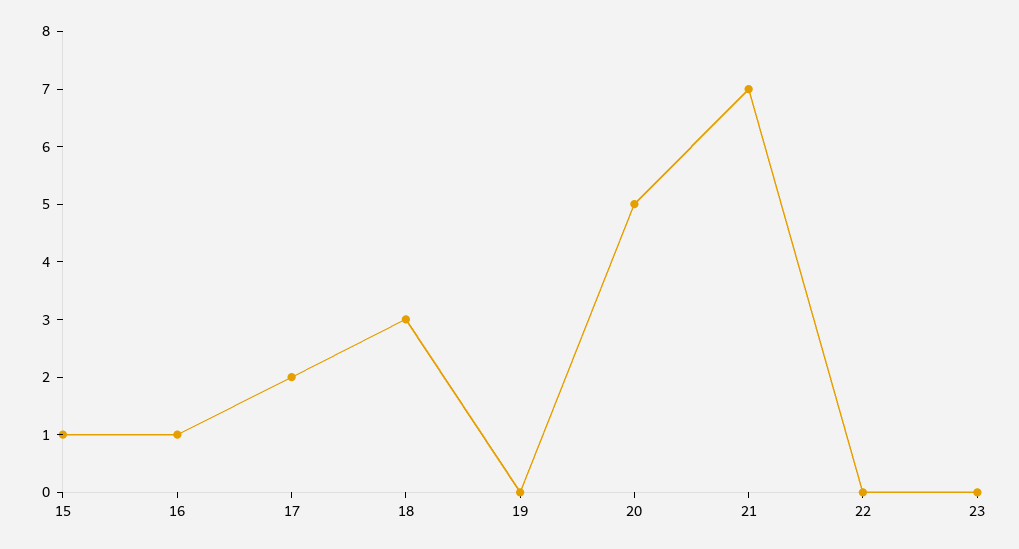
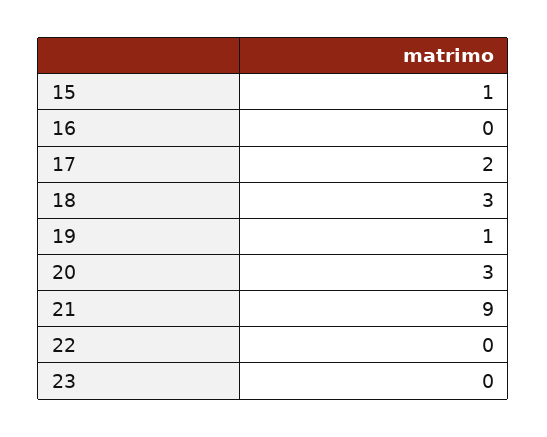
  {
    "15": 1,
-   "16": 1,
+   "16": 0,
    "17": 2,
    "18": 3,
-   "19": 0,
+   "19": 1,
-   "20": 5,
+   "20": 3,
-   "21": 7,
+   "21": 9,
    "22": 0,
    "23": 0
  }

